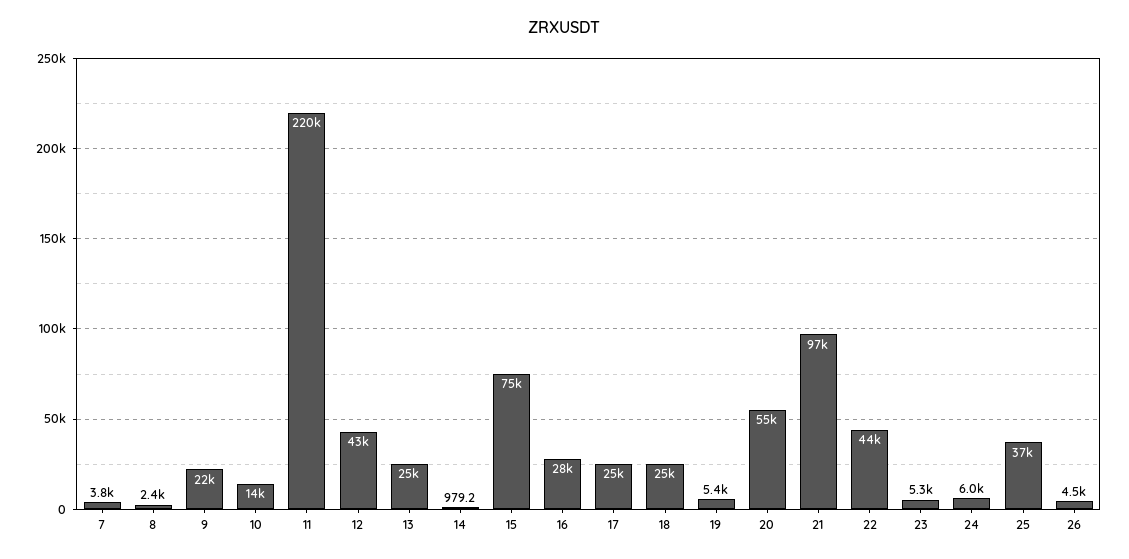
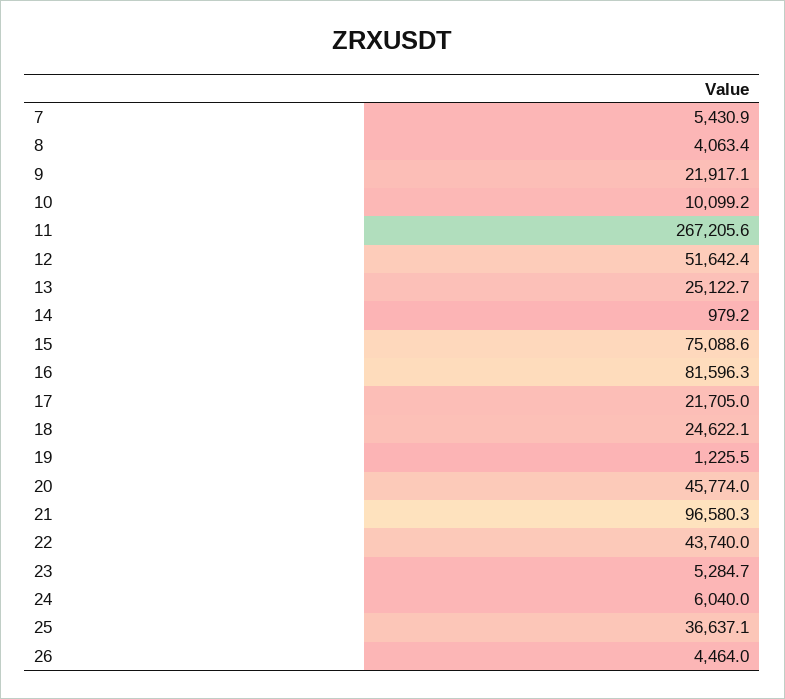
  {
-   "7": 3800,
+   "7": 5430.9,
-   "8": 2400,
+   "8": 4063.4,
    "9": 21917.1,
-   "10": 14000,
+   "10": 10099.2,
-   "11": 220000,
+   "11": 267205.6,
-   "12": 43000,
+   "12": 51642.4,
    "13": 25122.7,
    "14": 979.2,
    "15": 75088.6,
-   "16": 28000,
+   "16": 81596.3,
-   "17": 25000,
+   "17": 21705,
    "18": 24622.1,
-   "19": 5400,
+   "19": 1225.5,
-   "20": 55000,
+   "20": 45774,
    "21": 96580.3,
    "22": 43740,
    "23": 5284.7,
    "24": 6040,
    "25": 36637.1,
    "26": 4464
  }

